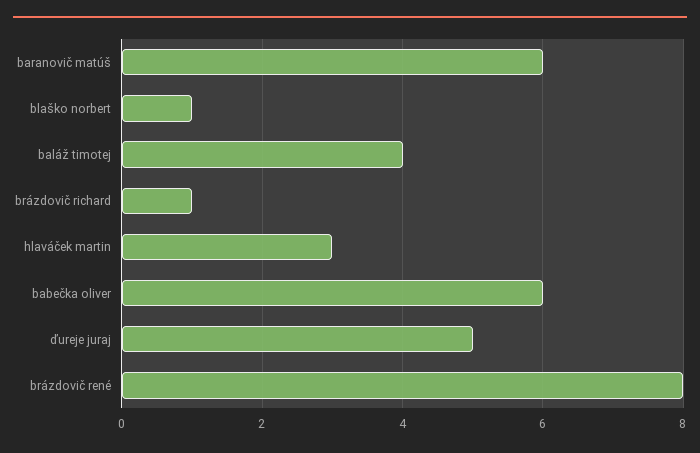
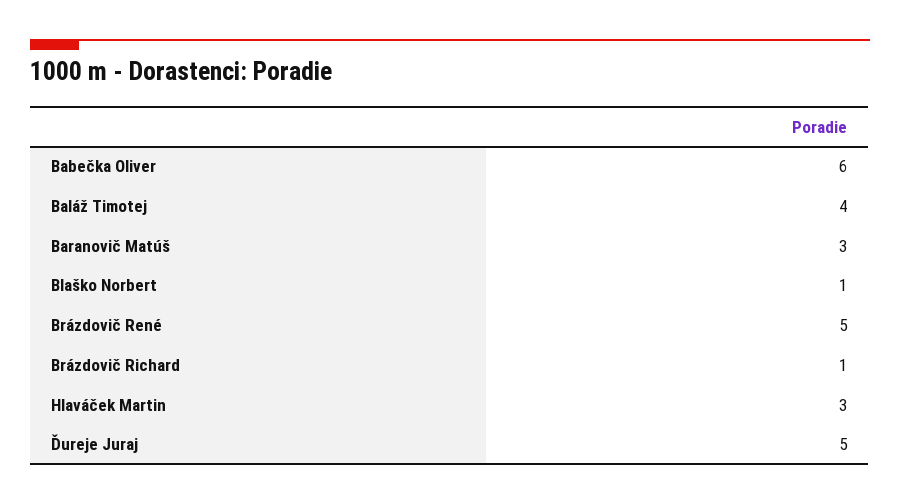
  {
-   "baranovič matúš": 6,
+   "baranovič matúš": 3,
    "blaško norbert": 1,
    "baláž timotej": 4,
    "brázdovič richard": 1,
    "hlaváček martin": 3,
    "babečka oliver": 6,
    "ďureje juraj": 5,
-   "brázdovič rené": 8
+   "brázdovič rené": 5
  }

